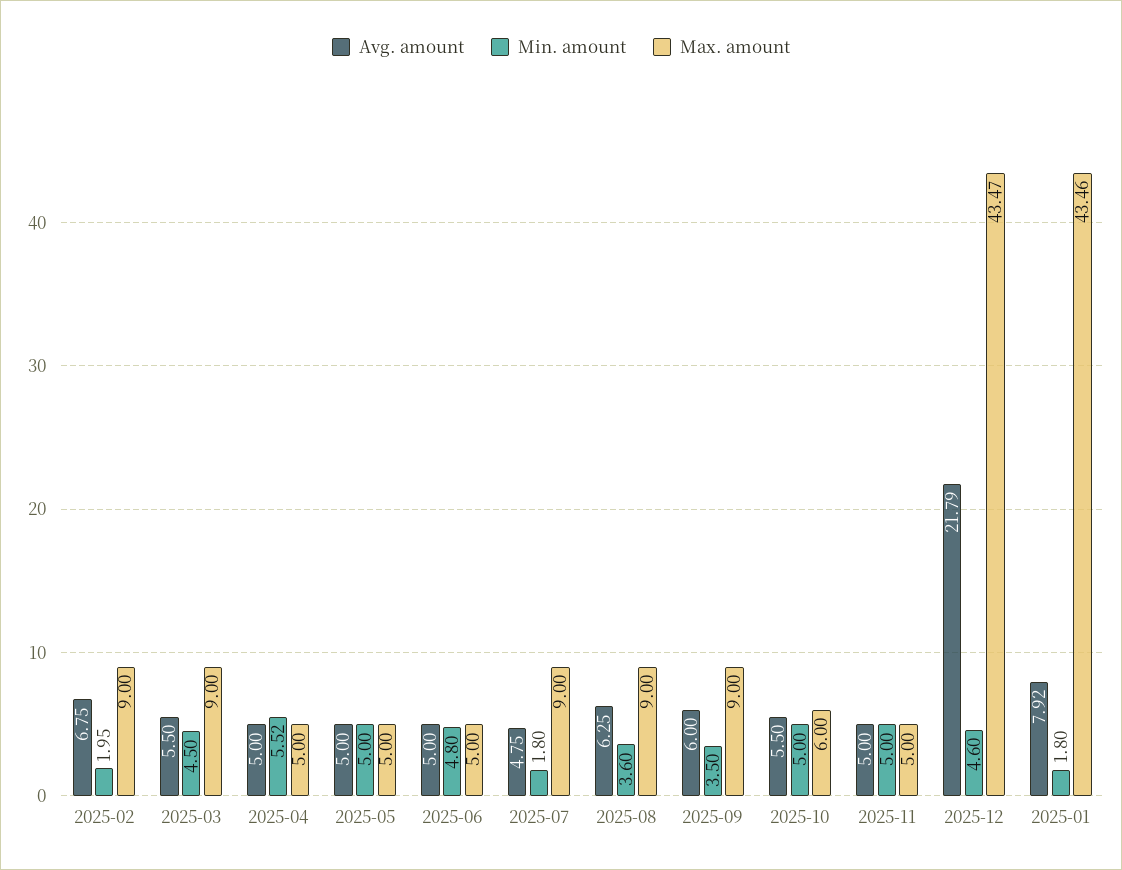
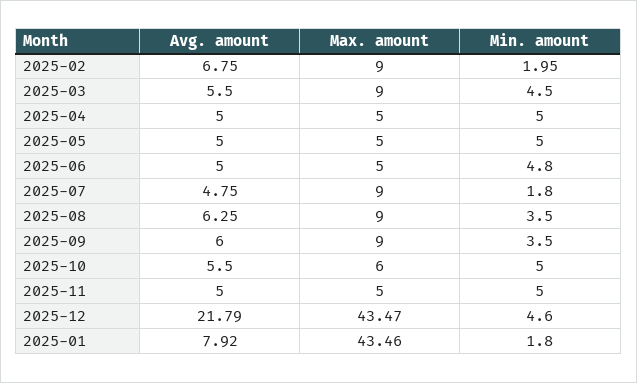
  {
    "Avg. amount": {
      "2025-02": 6.75,
      "2025-03": 5.5,
      "2025-04": 5,
      "2025-05": 5,
      "2025-06": 5,
      "2025-07": 4.75,
      "2025-08": 6.25,
      "2025-09": 6,
      "2025-10": 5.5,
      "2025-11": 5,
      "2025-12": 21.79,
      "2025-01": 7.92
    },
    "Min. amount": {
      "2025-02": 1.95,
      "2025-03": 4.5,
-     "2025-04": 5.52,
+     "2025-04": 5,
      "2025-05": 5,
      "2025-06": 4.8,
      "2025-07": 1.8,
-     "2025-08": 3.6,
+     "2025-08": 3.5,
      "2025-09": 3.5,
      "2025-10": 5,
      "2025-11": 5,
      "2025-12": 4.6,
      "2025-01": 1.8
    },
    "Max. amount": {
      "2025-02": 9,
      "2025-03": 9,
      "2025-04": 5,
      "2025-05": 5,
      "2025-06": 5,
      "2025-07": 9,
      "2025-08": 9,
      "2025-09": 9,
      "2025-10": 6,
      "2025-11": 5,
      "2025-12": 43.47,
      "2025-01": 43.46
    }
  }

